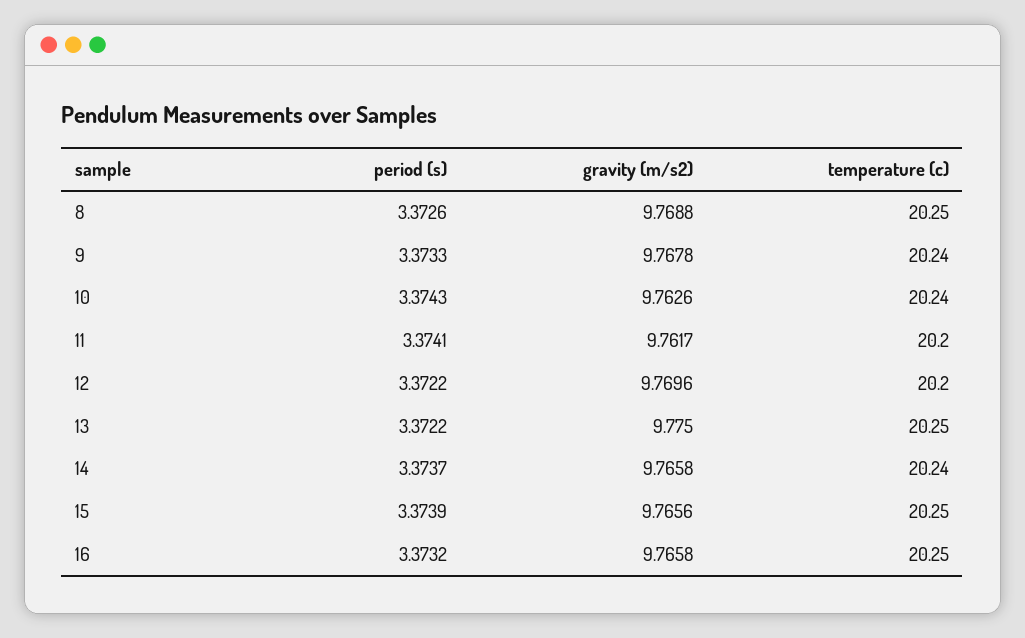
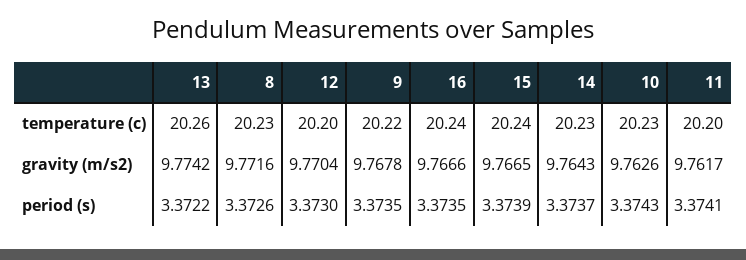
  {
    "period (s)": {
      "8": 3.3726,
-     "9": 3.3733,
+     "9": 3.3735,
      "10": 3.3743,
      "11": 3.3741,
-     "12": 3.3722,
+     "12": 3.373,
      "13": 3.3722,
      "14": 3.3737,
      "15": 3.3739,
-     "16": 3.3732
+     "16": 3.3735
    },
    "gravity (m/s2)": {
-     "8": 9.7688,
+     "8": 9.7716,
      "9": 9.7678,
      "10": 9.7626,
      "11": 9.7617,
-     "12": 9.7696,
+     "12": 9.7704,
-     "13": 9.775,
+     "13": 9.7742,
-     "14": 9.7658,
+     "14": 9.7643,
-     "15": 9.7656,
+     "15": 9.7665,
-     "16": 9.7658
+     "16": 9.7666
    },
    "temperature (c)": {
-     "8": 20.25,
+     "8": 20.23,
-     "9": 20.24,
+     "9": 20.22,
-     "10": 20.24,
+     "10": 20.23,
      "11": 20.2,
      "12": 20.2,
-     "13": 20.25,
+     "13": 20.26,
-     "14": 20.24,
+     "14": 20.23,
-     "15": 20.25,
+     "15": 20.24,
-     "16": 20.25
+     "16": 20.24
    }
  }

